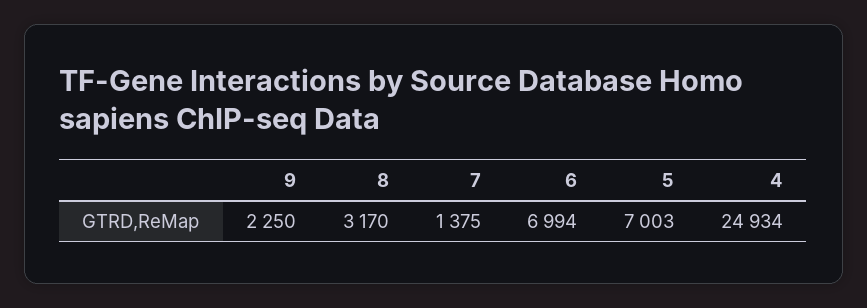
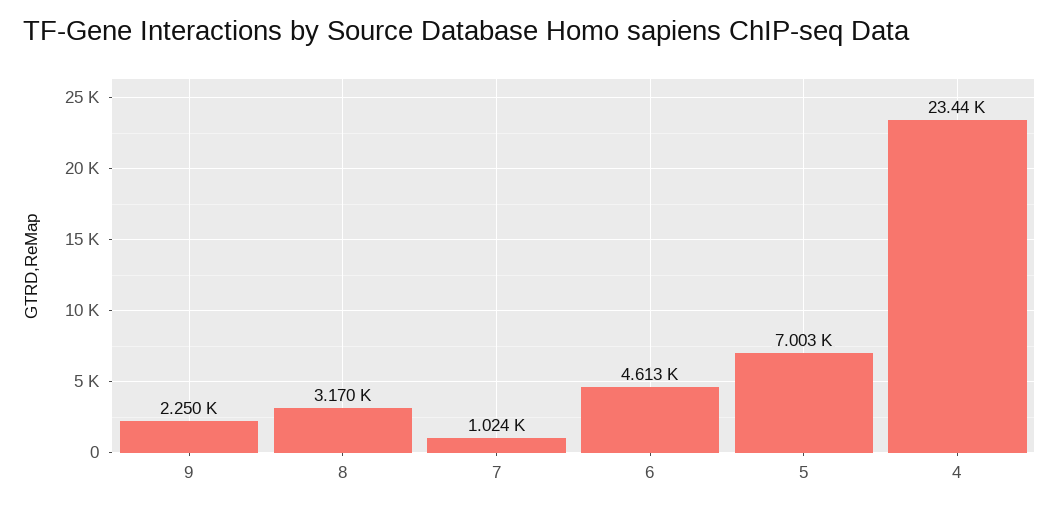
  {
    "9": 2250,
    "8": 3170,
-   "7": 1375,
+   "7": 1024,
-   "6": 6994,
+   "6": 4613,
    "5": 7003,
-   "4": 24934
+   "4": 23440
  }

